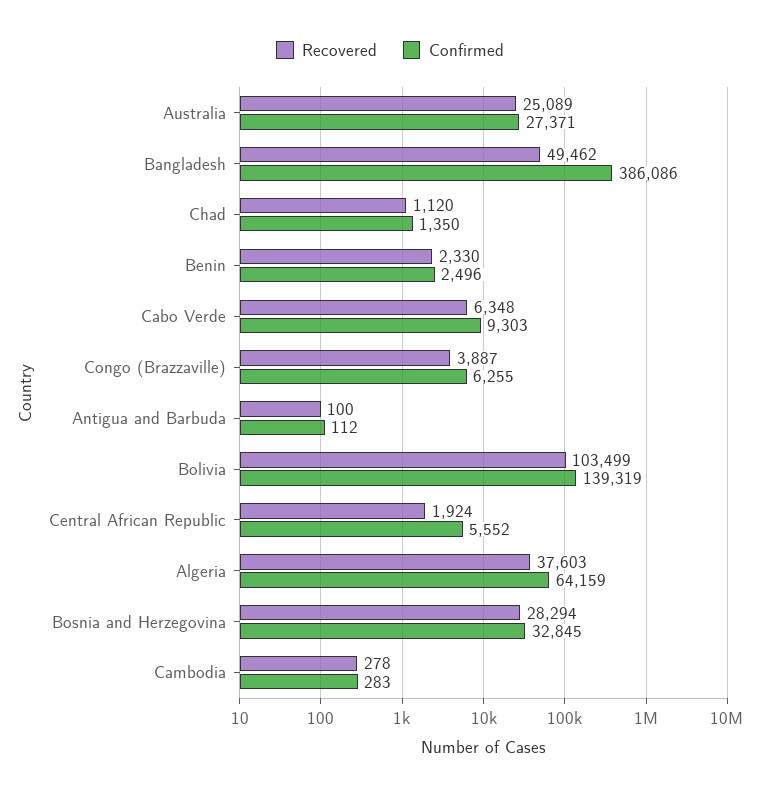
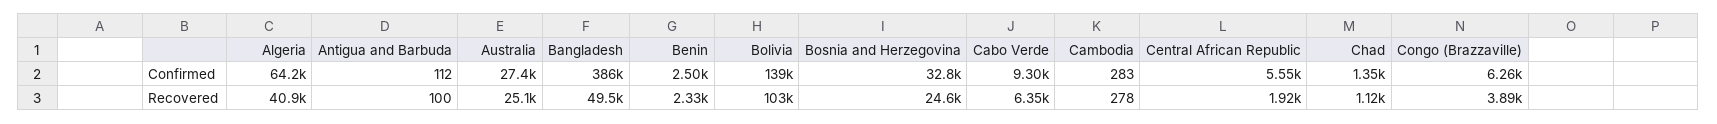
  {
    "Recovered": {
      "Australia": 25089,
      "Bangladesh": 49462,
      "Chad": 1120,
      "Benin": 2330,
      "Cabo Verde": 6348,
      "Congo (Brazzaville)": 3887,
      "Antigua and Barbuda": 100,
      "Bolivia": 103499,
      "Central African Republic": 1924,
-     "Algeria": 37603,
+     "Algeria": 40900,
-     "Bosnia and Herzegovina": 28294,
+     "Bosnia and Herzegovina": 24600,
      "Cambodia": 278
    },
    "Confirmed": {
      "Australia": 27371,
      "Bangladesh": 386086,
      "Chad": 1350,
      "Benin": 2496,
      "Cabo Verde": 9303,
      "Congo (Brazzaville)": 6255,
      "Antigua and Barbuda": 112,
      "Bolivia": 139319,
      "Central African Republic": 5552,
      "Algeria": 64159,
      "Bosnia and Herzegovina": 32845,
      "Cambodia": 283
    }
  }

